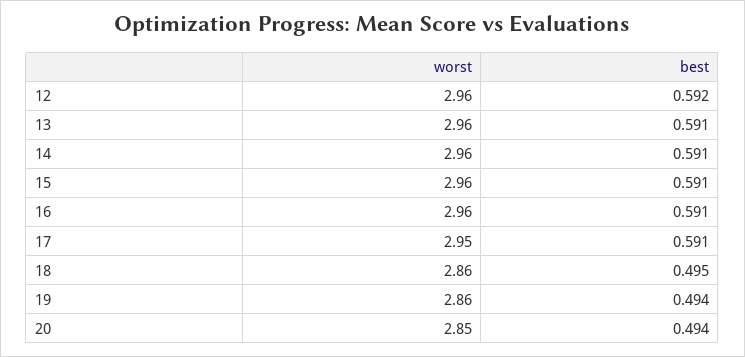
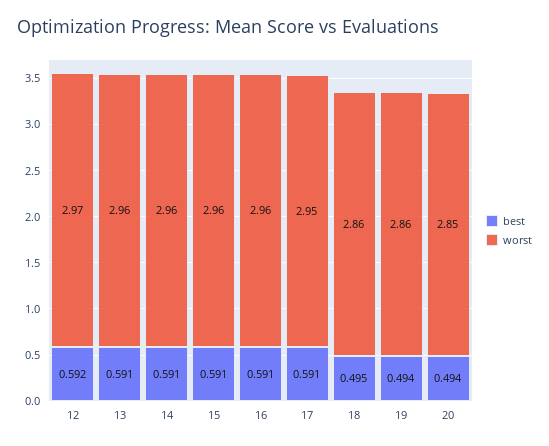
  {
    "worst": {
-     "12": 2.96,
+     "12": 2.97,
      "13": 2.96,
      "14": 2.96,
      "15": 2.96,
      "16": 2.96,
      "17": 2.95,
      "18": 2.86,
      "19": 2.86,
      "20": 2.85
    },
    "best": {
      "12": 0.592,
      "13": 0.591,
      "14": 0.591,
      "15": 0.591,
      "16": 0.591,
      "17": 0.591,
      "18": 0.495,
      "19": 0.494,
      "20": 0.494
    }
  }

